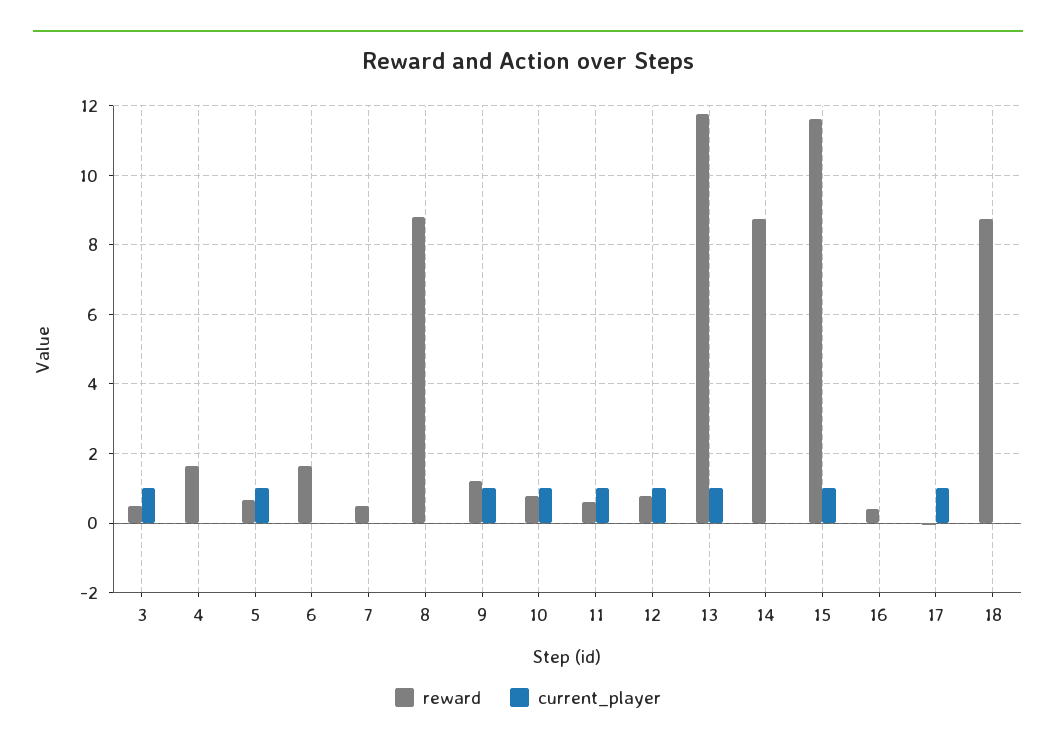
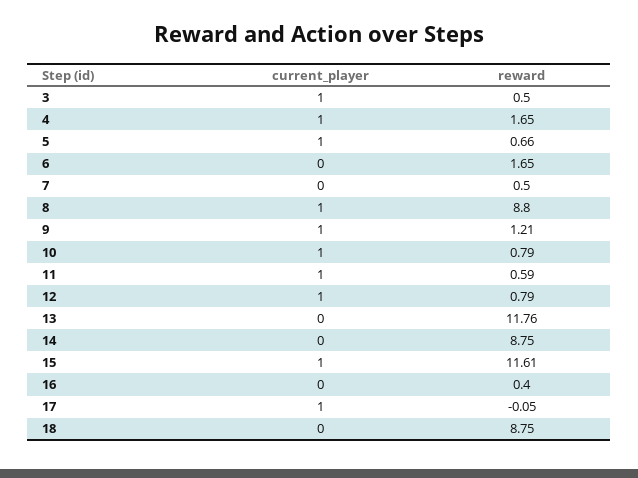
  {
    "reward": {
      "3": 0.5,
      "4": 1.65,
      "5": 0.66,
      "6": 1.65,
      "7": 0.5,
      "8": 8.8,
      "9": 1.21,
      "10": 0.79,
      "11": 0.59,
      "12": 0.79,
      "13": 11.76,
      "14": 8.75,
      "15": 11.61,
      "16": 0.4,
      "17": -0.05,
      "18": 8.75
    },
    "current_player": {
      "3": 1,
-     "4": 0,
+     "4": 1,
      "5": 1,
      "6": 0,
      "7": 0,
-     "8": 0,
+     "8": 1,
      "9": 1,
      "10": 1,
      "11": 1,
      "12": 1,
-     "13": 1,
+     "13": 0,
      "14": 0,
      "15": 1,
      "16": 0,
      "17": 1,
      "18": 0
    }
  }

